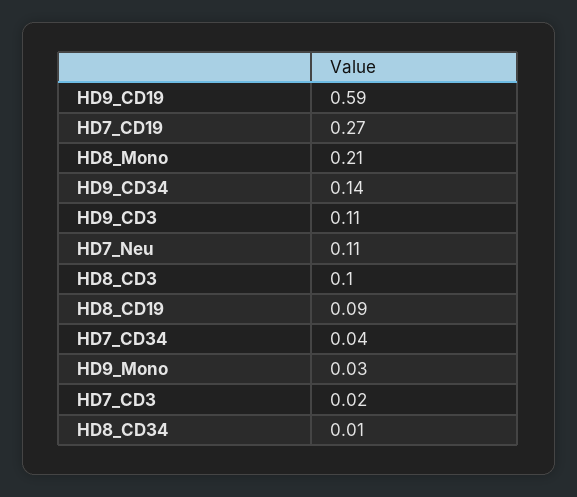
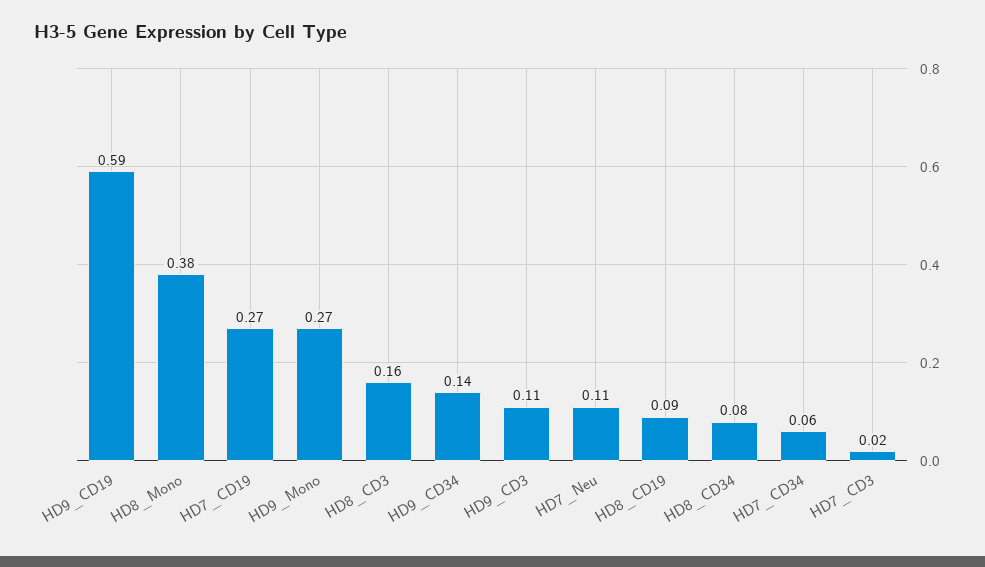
  {
    "HD9_CD19": 0.59,
    "HD7_CD19": 0.27,
-   "HD8_Mono": 0.21,
+   "HD8_Mono": 0.38,
    "HD9_CD34": 0.14,
    "HD9_CD3": 0.11,
    "HD7_Neu": 0.11,
-   "HD8_CD3": 0.1,
+   "HD8_CD3": 0.16,
    "HD8_CD19": 0.09,
-   "HD7_CD34": 0.04,
+   "HD7_CD34": 0.06,
-   "HD9_Mono": 0.03,
+   "HD9_Mono": 0.27,
    "HD7_CD3": 0.02,
-   "HD8_CD34": 0.01
+   "HD8_CD34": 0.08
  }

